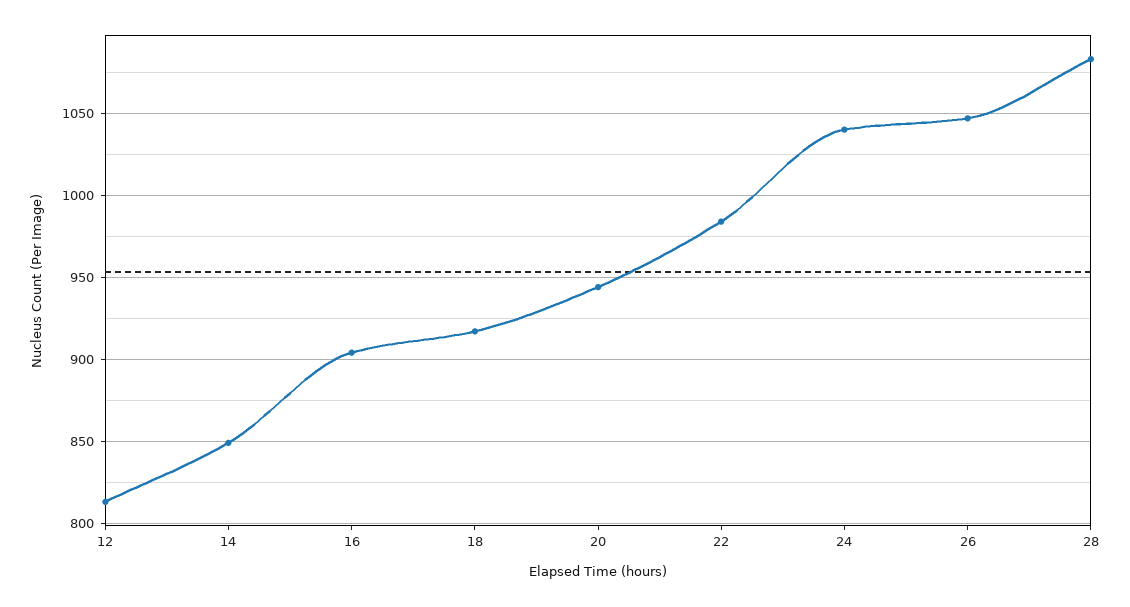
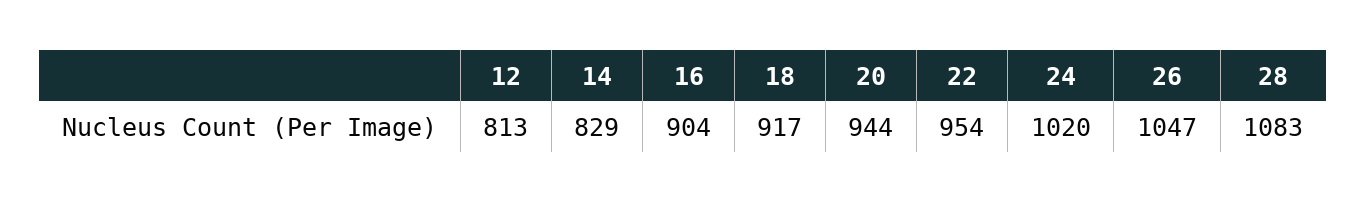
  {
    "12": 813,
-   "14": 850,
+   "14": 829,
    "16": 904,
    "18": 917,
    "20": 944,
-   "22": 985,
+   "22": 954,
-   "24": 1040,
+   "24": 1020,
    "26": 1047,
    "28": 1083
  }

